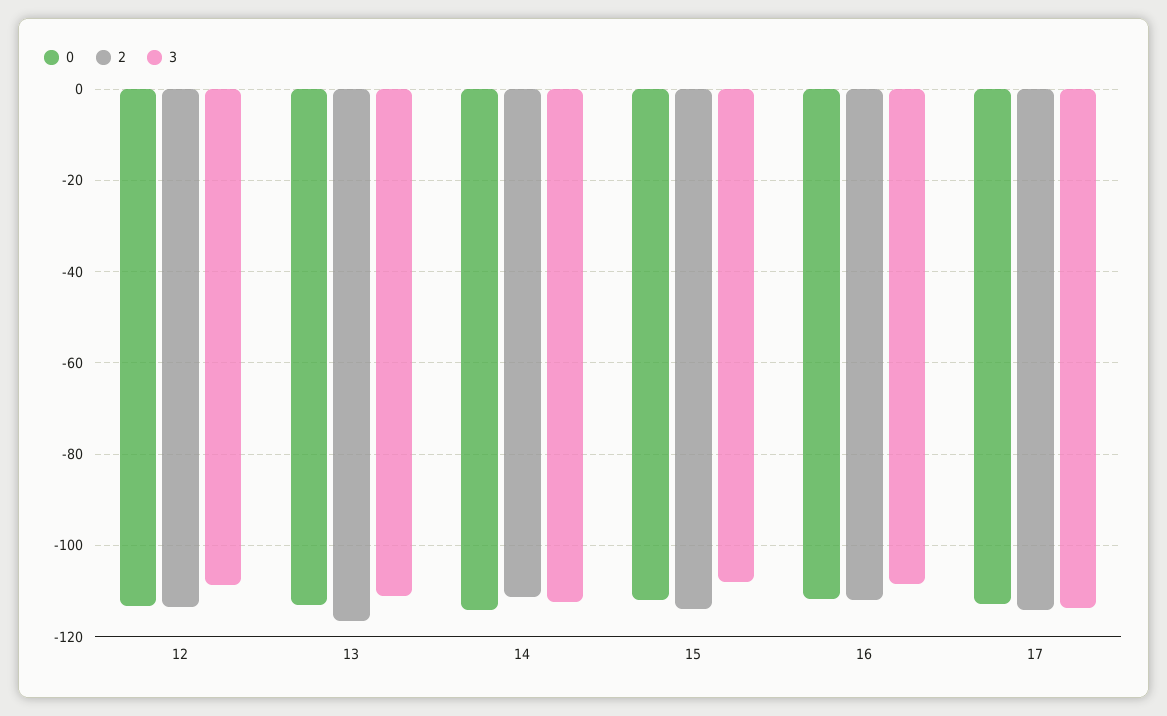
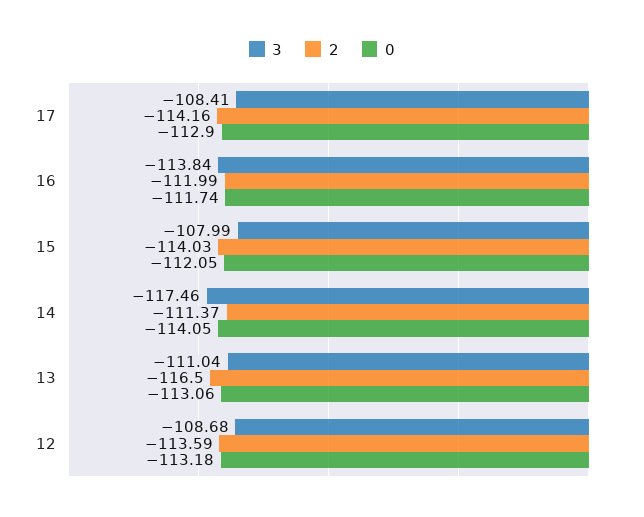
  {
    "0": {
      "12": -113.18,
      "13": -113.06,
      "14": -114.05,
      "15": -112.05,
      "16": -111.74,
      "17": -112.9
    },
    "2": {
      "12": -113.59,
      "13": -116.5,
      "14": -111.37,
      "15": -114.03,
      "16": -111.99,
      "17": -114.16
    },
    "3": {
      "12": -108.68,
      "13": -111.04,
-     "14": -112,
+     "14": -117.46,
      "15": -107.99,
-     "16": -108,
+     "16": -113.84,
-     "17": -114
+     "17": -108.41
    }
  }

